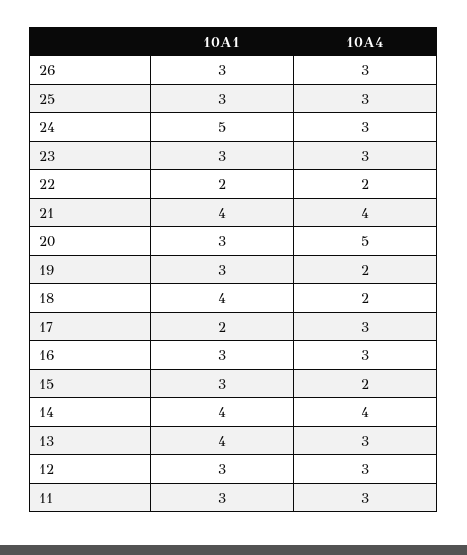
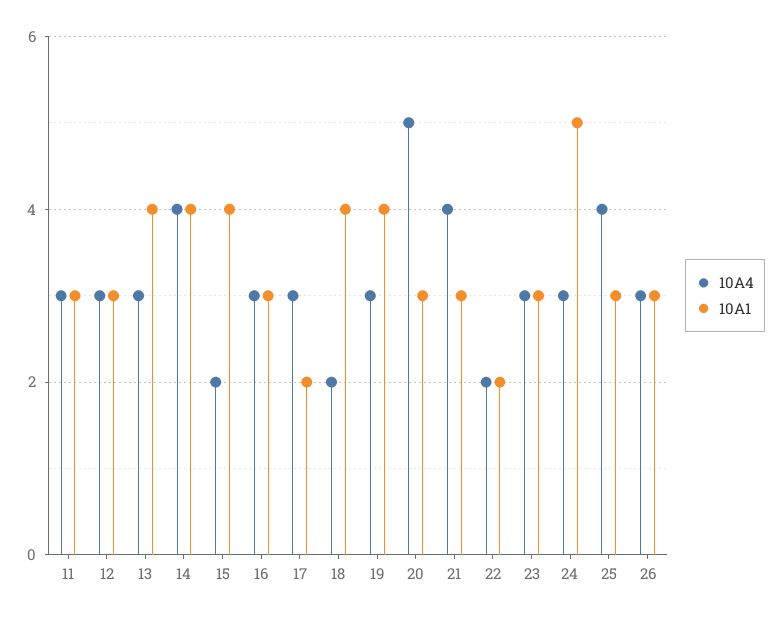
  {
    "10A1": {
      "26": 3,
      "25": 3,
      "24": 5,
      "23": 3,
      "22": 2,
-     "21": 4,
+     "21": 3,
      "20": 3,
-     "19": 3,
+     "19": 4,
      "18": 4,
      "17": 2,
      "16": 3,
-     "15": 3,
+     "15": 4,
      "14": 4,
      "13": 4,
      "12": 3,
      "11": 3
    },
    "10A4": {
      "26": 3,
-     "25": 3,
+     "25": 4,
      "24": 3,
      "23": 3,
      "22": 2,
      "21": 4,
      "20": 5,
-     "19": 2,
+     "19": 3,
      "18": 2,
      "17": 3,
      "16": 3,
      "15": 2,
      "14": 4,
      "13": 3,
      "12": 3,
      "11": 3
    }
  }

